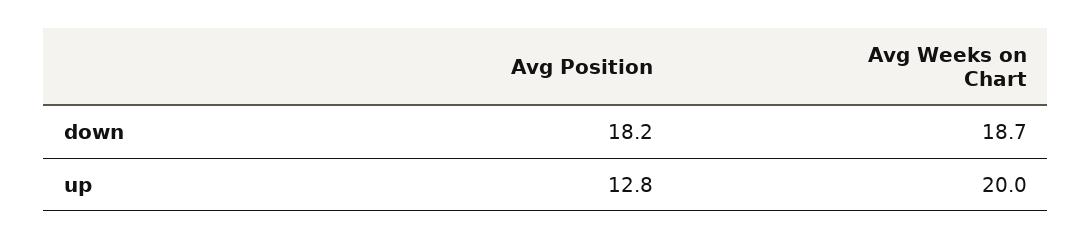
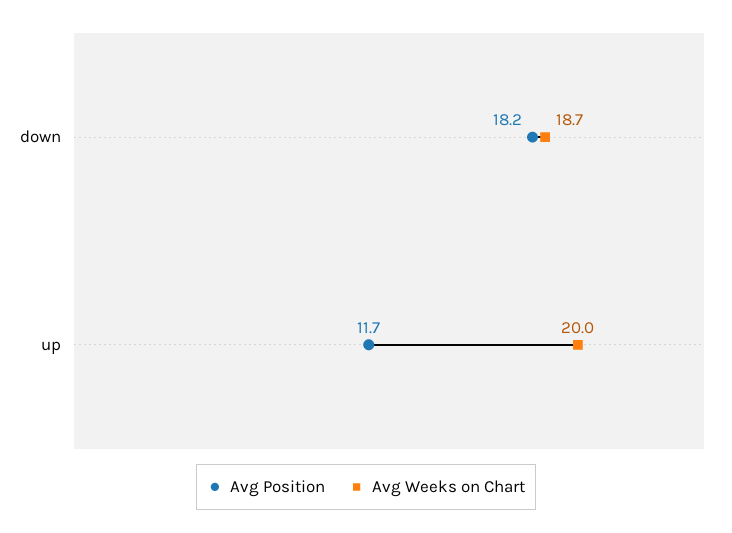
  {
    "Avg Position": {
      "down": 18.2,
-     "up": 12.8
+     "up": 11.7
    },
    "Avg Weeks on Chart": {
      "down": 18.7,
      "up": 20
    }
  }

